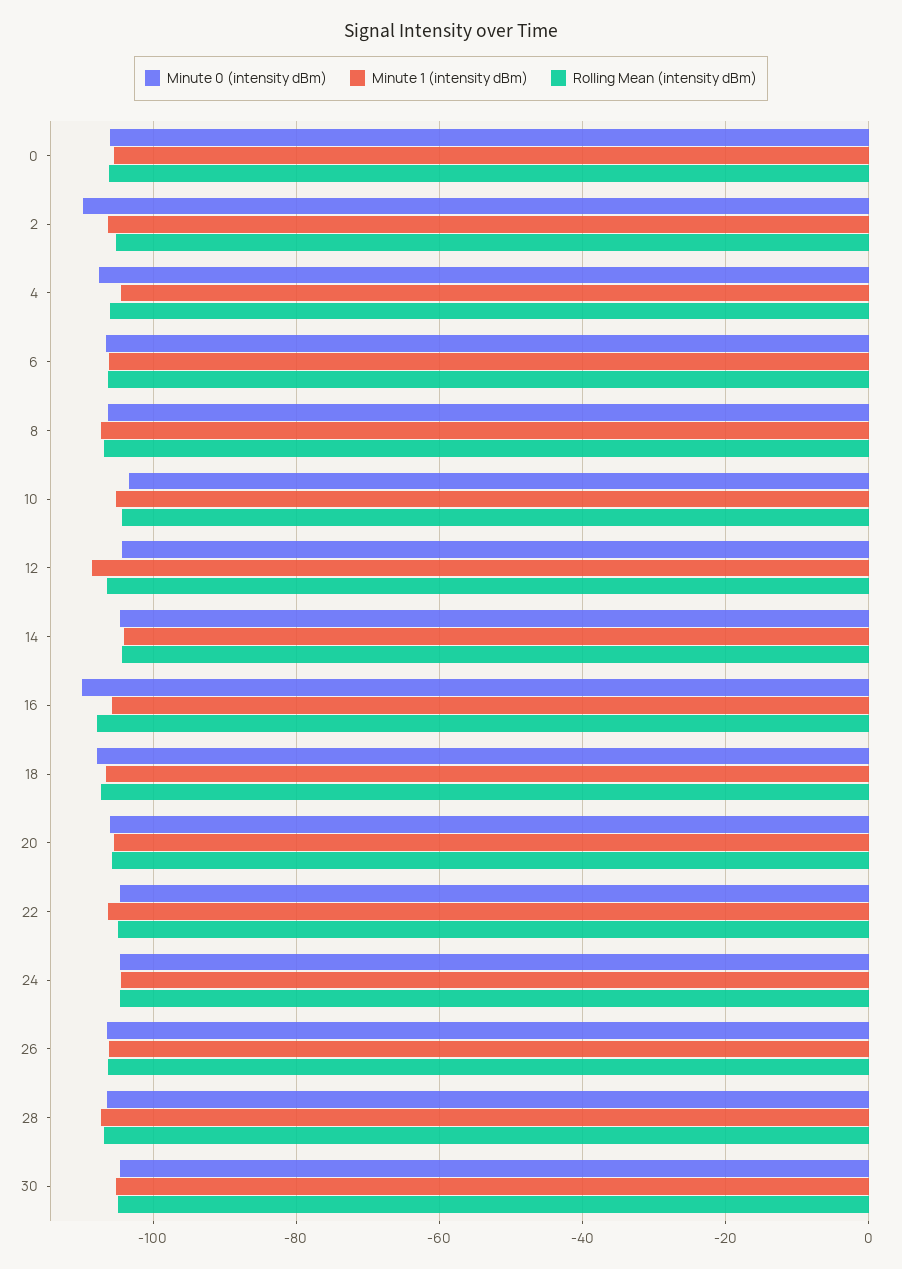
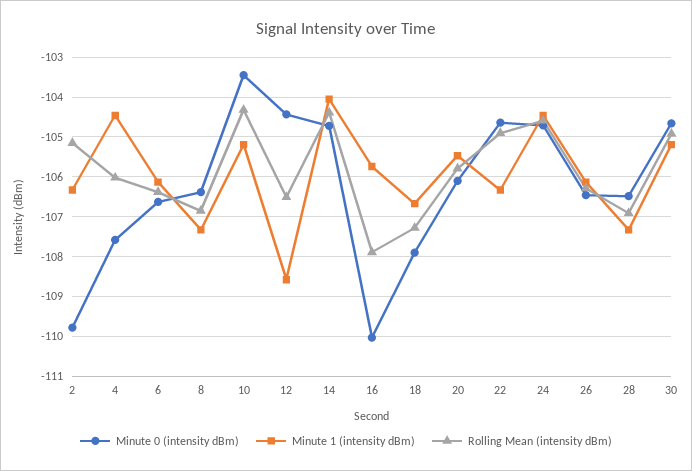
  {
    "Minute 0 (intensity dBm)": {
-     "0": -106,
      "2": -109.8,
      "4": -107.6,
      "6": -106.6,
      "8": -106.4,
      "10": -103.4,
      "12": -104.4,
      "14": -104.8,
      "16": -110,
      "18": -108,
      "20": -106.2,
      "22": -104.6,
      "24": -104.8,
      "26": -106.4,
      "28": -106.4,
      "30": -104.6
    },
    "Minute 1 (intensity dBm)": {
-     "0": -106,
      "2": -106.4,
      "4": -104.4,
      "6": -106.2,
      "8": -107.4,
      "10": -105.2,
      "12": -108.6,
      "14": -104,
      "16": -105.8,
      "18": -106.6,
      "20": -105.4,
      "22": -106.4,
      "24": -104.4,
      "26": -106.2,
      "28": -107.4,
      "30": -105.2
    },
    "Rolling Mean (intensity dBm)": {
-     "0": -106,
      "2": -105.2,
      "4": -106,
      "6": -106.4,
      "8": -106.8,
      "10": -104.4,
      "12": -106.6,
      "14": -104.4,
      "16": -107.8,
      "18": -107.2,
      "20": -105.8,
      "22": -105,
      "24": -104.6,
      "26": -106.2,
      "28": -107,
      "30": -105
    }
  }

